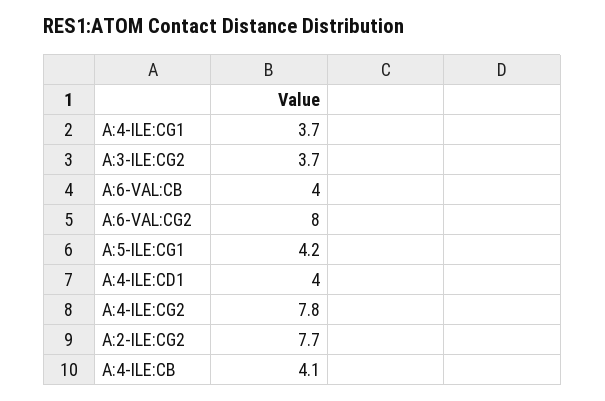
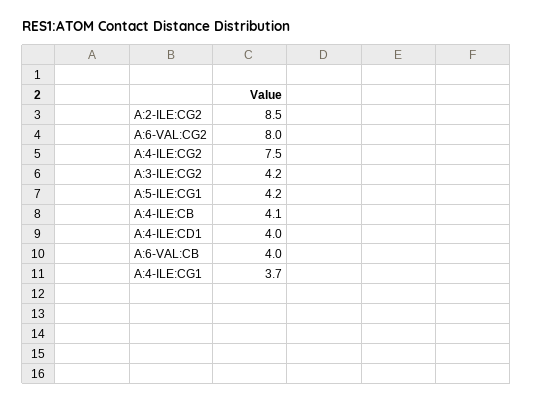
  {
    "A:4-ILE:CG1": 3.7,
-   "A:3-ILE:CG2": 3.7,
+   "A:3-ILE:CG2": 4.2,
    "A:6-VAL:CB": 4,
    "A:6-VAL:CG2": 8,
    "A:5-ILE:CG1": 4.2,
    "A:4-ILE:CD1": 4,
-   "A:4-ILE:CG2": 7.8,
+   "A:4-ILE:CG2": 7.5,
-   "A:2-ILE:CG2": 7.7,
+   "A:2-ILE:CG2": 8.5,
    "A:4-ILE:CB": 4.1
  }

